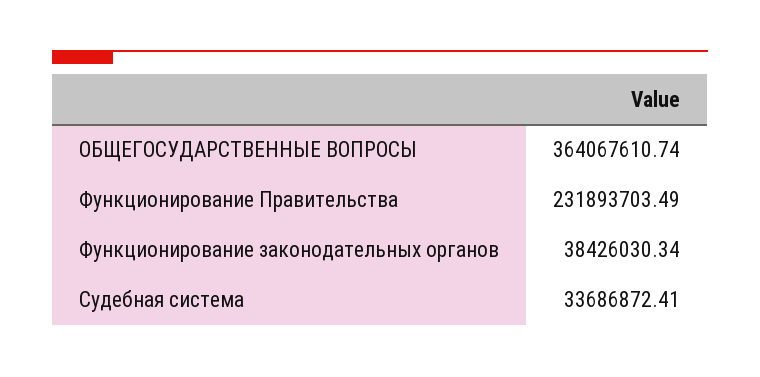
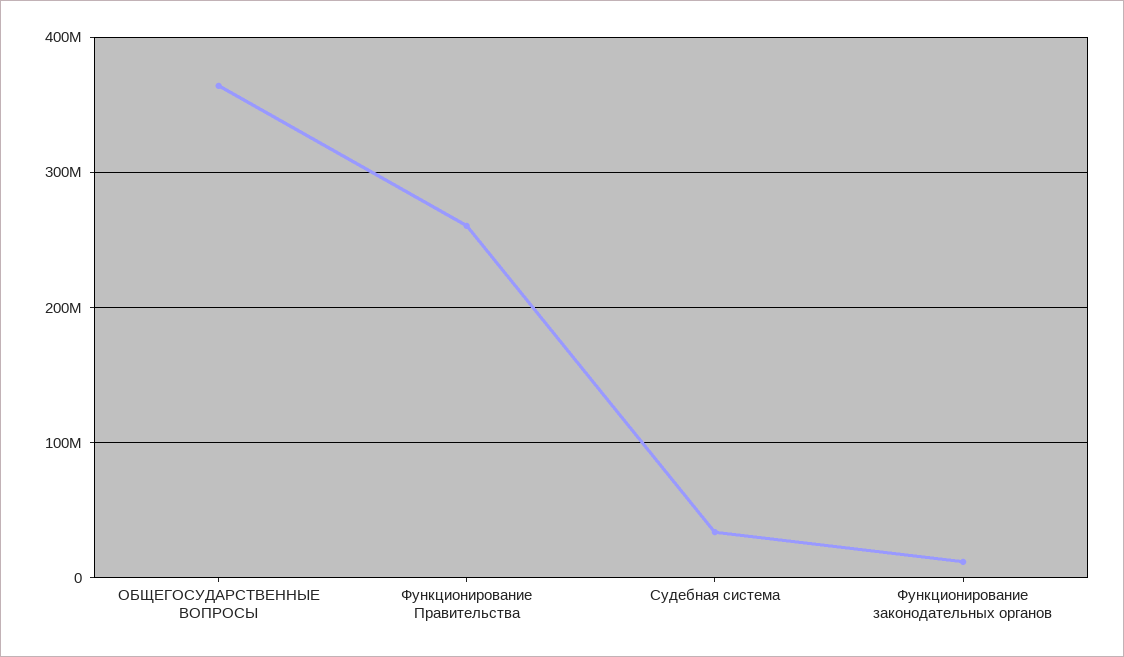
  {
    "ОБЩЕГОСУДАРСТВЕННЫЕ ВОПРОСЫ": 364067610.74,
-   "Функционирование Правительства": 231893703.49,
+   "Функционирование Правительства": 260000000,
-   "Функционирование законодательных органов": 38426030.34,
+   "Функционирование законодательных органов": 10000000,
    "Судебная система": 33686872.41
  }

